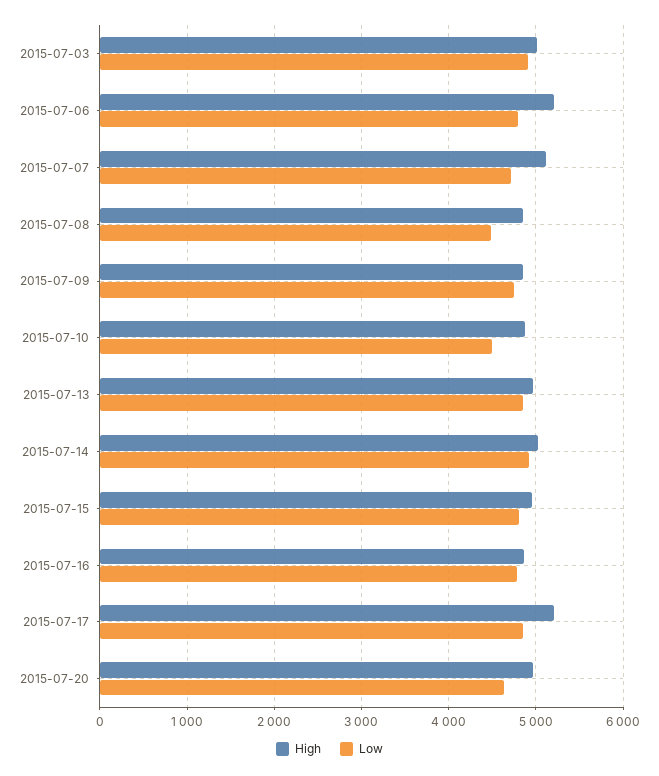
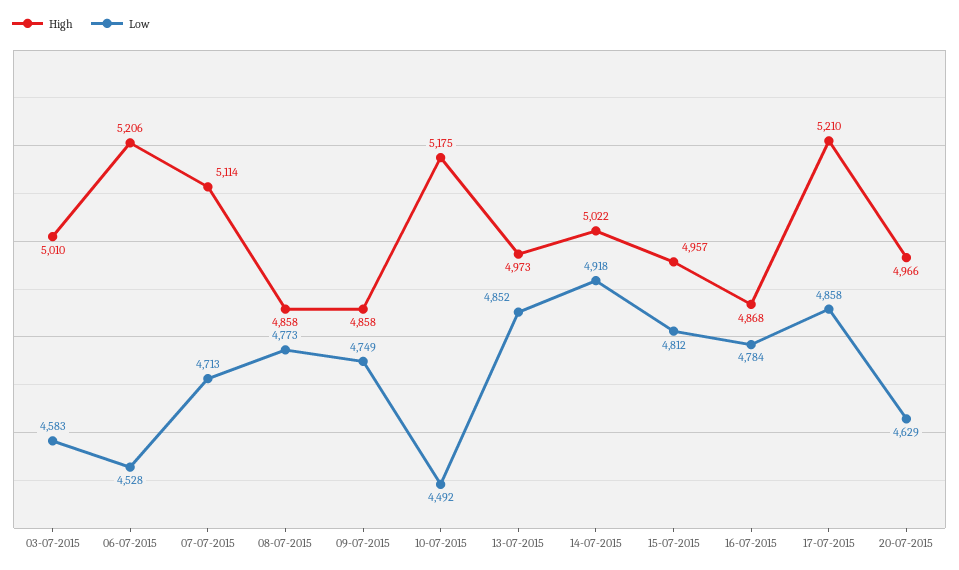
  {
    "High": {
      "2015-07-03": 5010,
      "2015-07-06": 5206,
      "2015-07-07": 5114,
      "2015-07-08": 4858,
      "2015-07-09": 4858,
-     "2015-07-10": 4900,
+     "2015-07-10": 5175,
      "2015-07-13": 4973,
      "2015-07-14": 5022,
      "2015-07-15": 4957,
      "2015-07-16": 4868,
      "2015-07-17": 5210,
      "2015-07-20": 4966
    },
    "Low": {
-     "2015-07-03": 4900,
+     "2015-07-03": 4583,
-     "2015-07-06": 4800,
+     "2015-07-06": 4528,
      "2015-07-07": 4713,
-     "2015-07-08": 4500,
+     "2015-07-08": 4773,
      "2015-07-09": 4749,
      "2015-07-10": 4492,
      "2015-07-13": 4852,
      "2015-07-14": 4918,
      "2015-07-15": 4812,
      "2015-07-16": 4784,
      "2015-07-17": 4858,
      "2015-07-20": 4629
    }
  }

